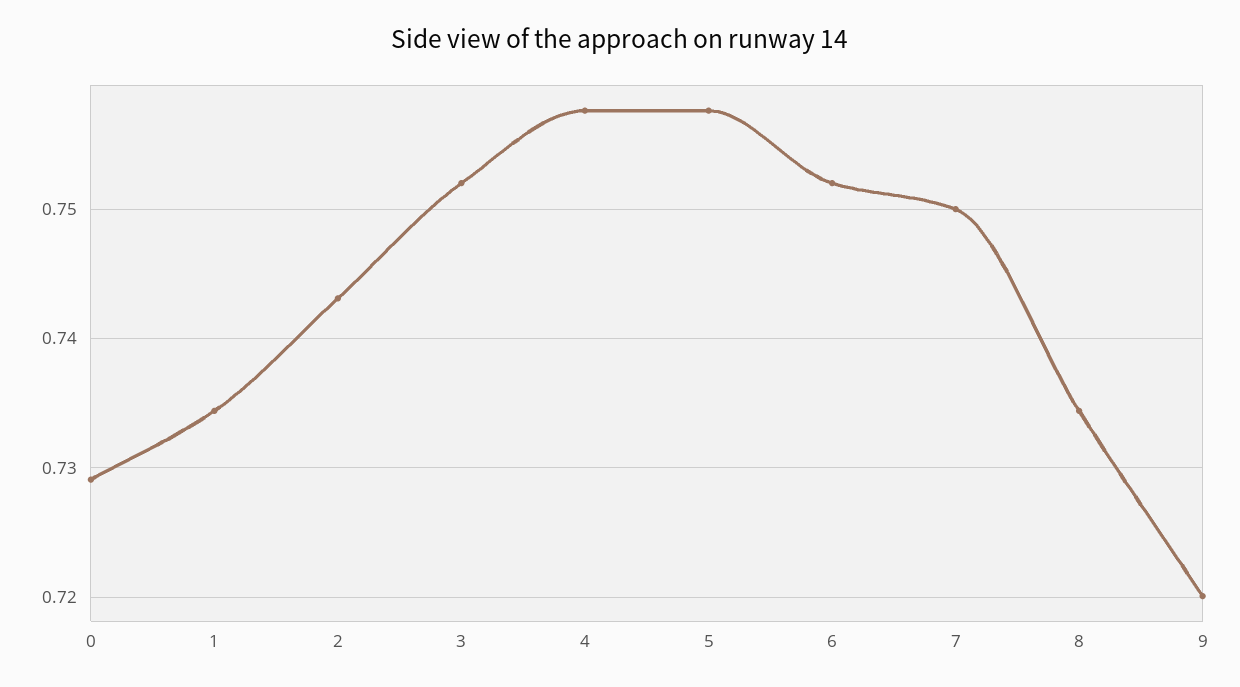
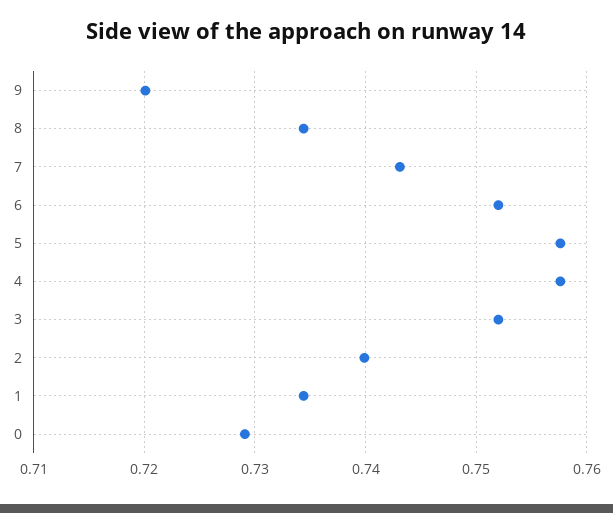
  {
    "0": 0.729,
    "1": 0.734,
-   "2": 0.743,
+   "2": 0.74,
    "3": 0.752,
    "4": 0.758,
    "5": 0.758,
    "6": 0.752,
-   "7": 0.75,
+   "7": 0.743,
    "8": 0.734,
    "9": 0.72
  }

